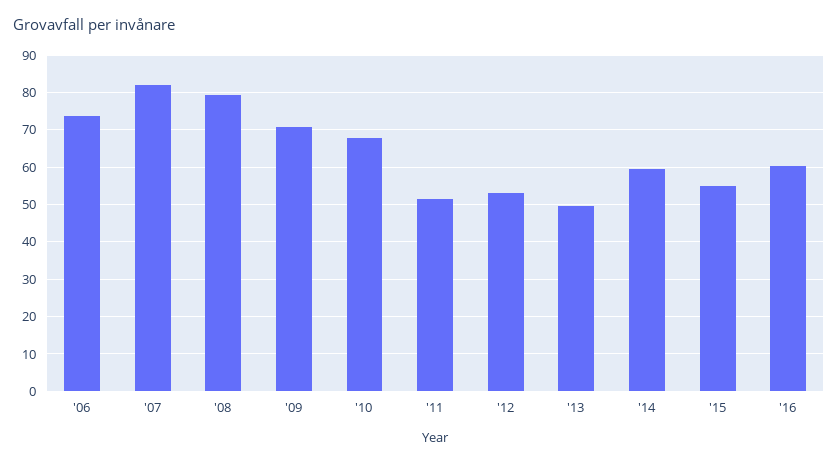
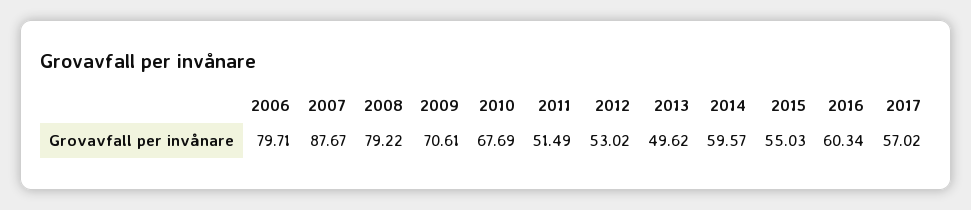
  {
-   "'06": 74,
+   "'06": 79.71,
-   "'07": 82,
+   "'07": 87.67,
    "'08": 79.22,
    "'09": 70.61,
    "'10": 67.69,
    "'11": 51.49,
    "'12": 53.02,
    "'13": 49.62,
    "'14": 59.57,
    "'15": 55.03,
-   "'16": 60.34
+   "'16": 60.34,
+   "2017": 57.02
  }

